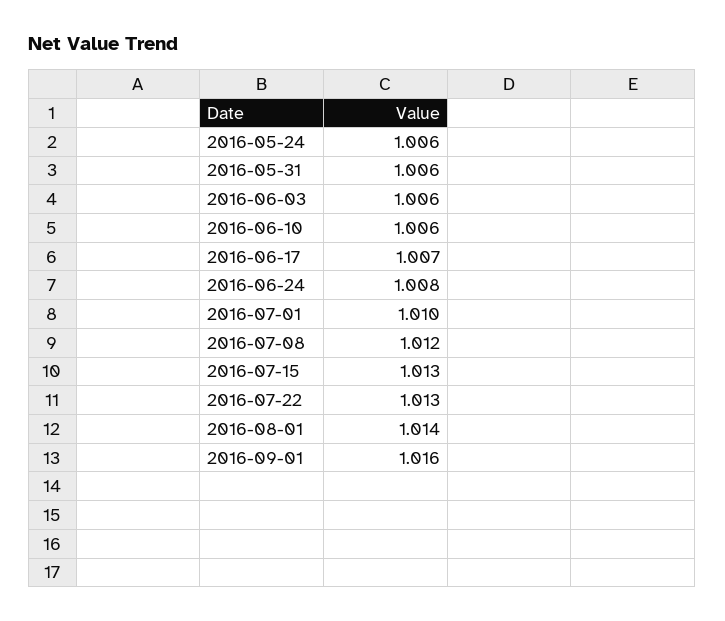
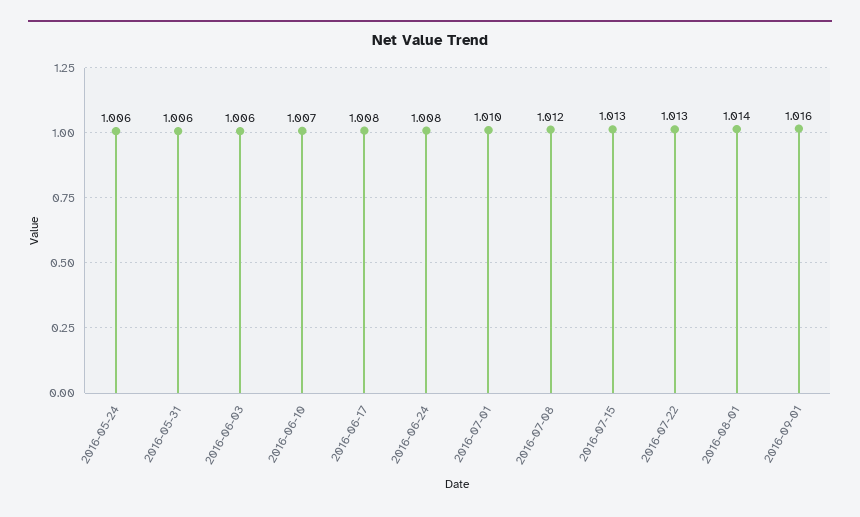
  {
    "2016-05-24": 1.006,
    "2016-05-31": 1.006,
    "2016-06-03": 1.006,
-   "2016-06-10": 1.006,
+   "2016-06-10": 1.007,
-   "2016-06-17": 1.007,
+   "2016-06-17": 1.008,
    "2016-06-24": 1.008,
    "2016-07-01": 1.01,
    "2016-07-08": 1.012,
    "2016-07-15": 1.013,
    "2016-07-22": 1.013,
    "2016-08-01": 1.014,
    "2016-09-01": 1.016
  }

